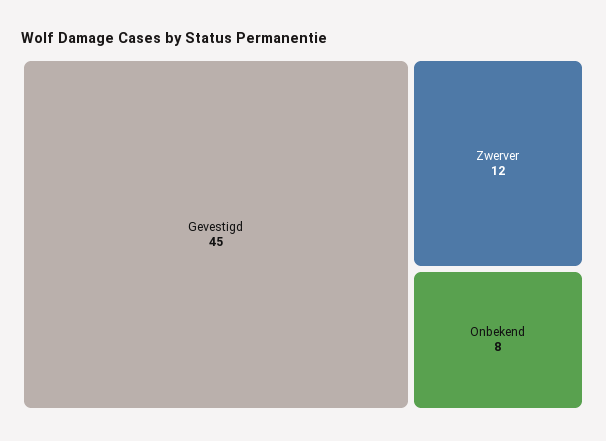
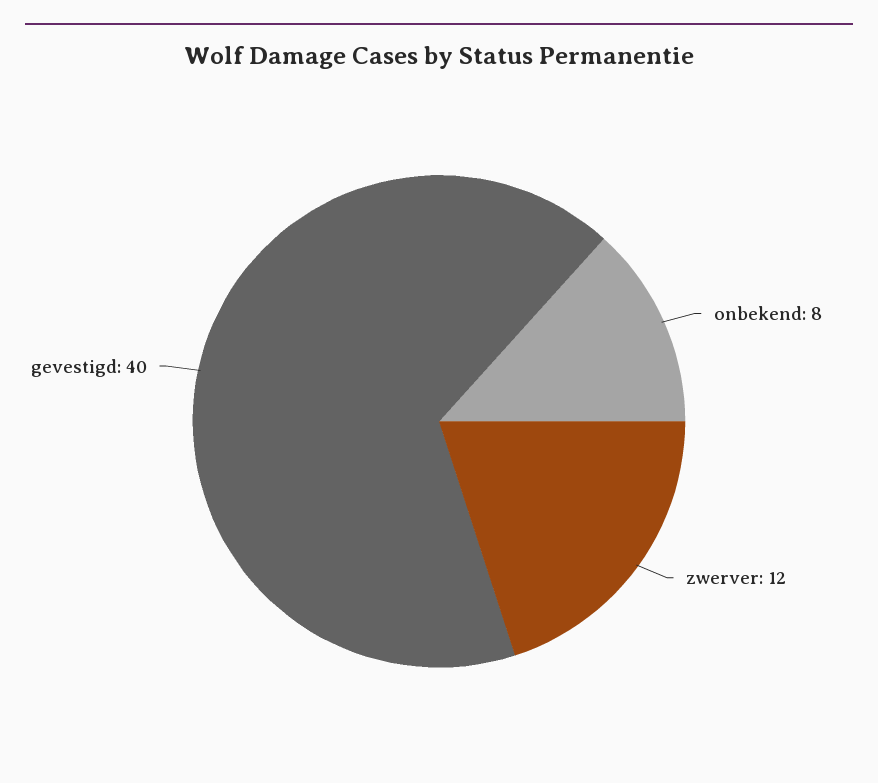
  {
-   "Gevestigd": 45,
+   "Gevestigd": 40,
    "Zwerver": 12,
    "Onbekend": 8
  }

